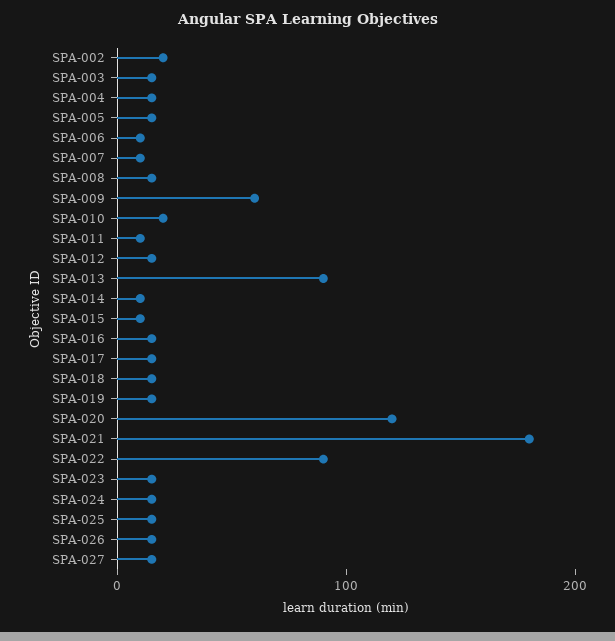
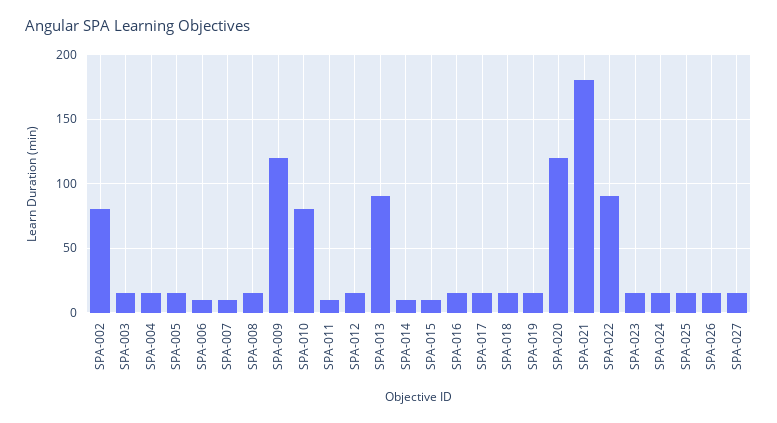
  {
-   "SPA-002": 20,
+   "SPA-002": 80,
    "SPA-003": 15,
    "SPA-004": 15,
    "SPA-005": 15,
    "SPA-006": 10,
    "SPA-007": 10,
    "SPA-008": 15,
-   "SPA-009": 60,
+   "SPA-009": 120,
-   "SPA-010": 20,
+   "SPA-010": 80,
    "SPA-011": 10,
    "SPA-012": 15,
    "SPA-013": 90,
    "SPA-014": 10,
    "SPA-015": 10,
    "SPA-016": 15,
    "SPA-017": 15,
    "SPA-018": 15,
    "SPA-019": 15,
    "SPA-020": 120,
    "SPA-021": 180,
    "SPA-022": 90,
    "SPA-023": 15,
    "SPA-024": 15,
    "SPA-025": 15,
    "SPA-026": 15,
    "SPA-027": 15
  }

